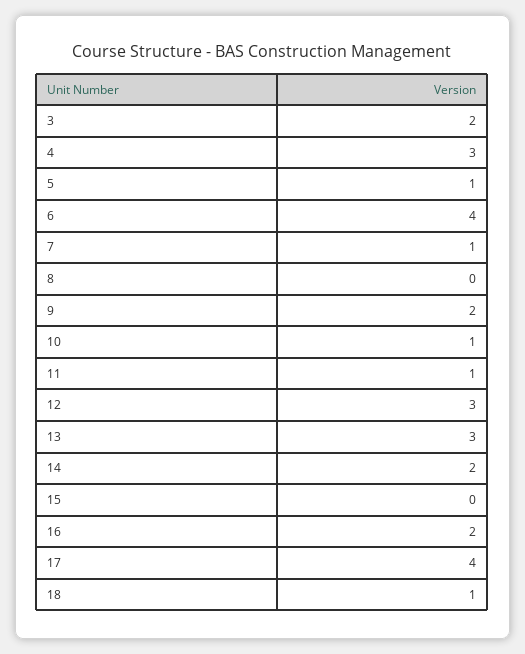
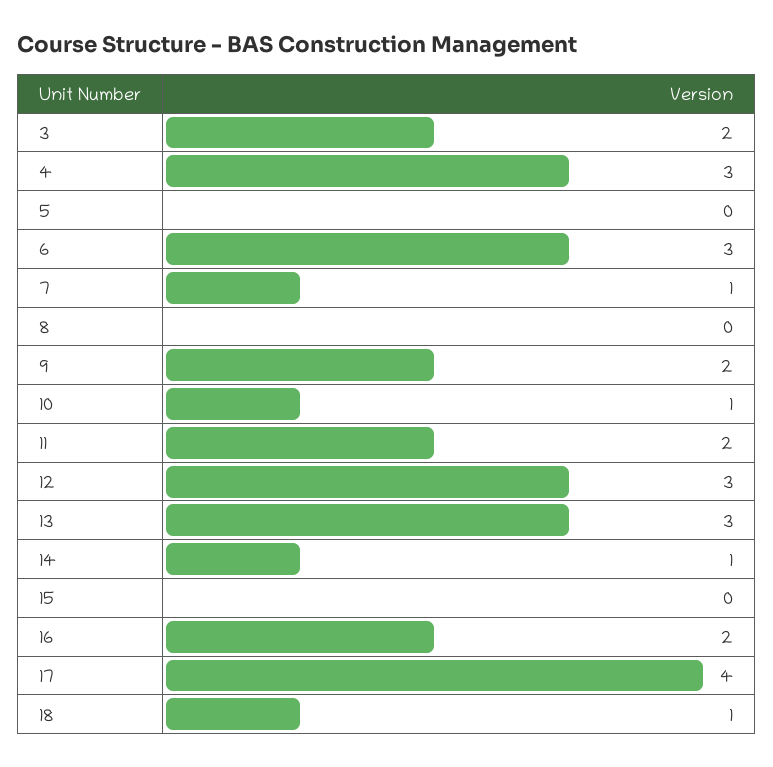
  {
    "3": 2,
    "4": 3,
-   "5": 1,
+   "5": 0,
-   "6": 4,
+   "6": 3,
    "7": 1,
    "8": 0,
    "9": 2,
    "10": 1,
-   "11": 1,
+   "11": 2,
    "12": 3,
    "13": 3,
-   "14": 2,
+   "14": 1,
    "15": 0,
    "16": 2,
    "17": 4,
    "18": 1
  }

